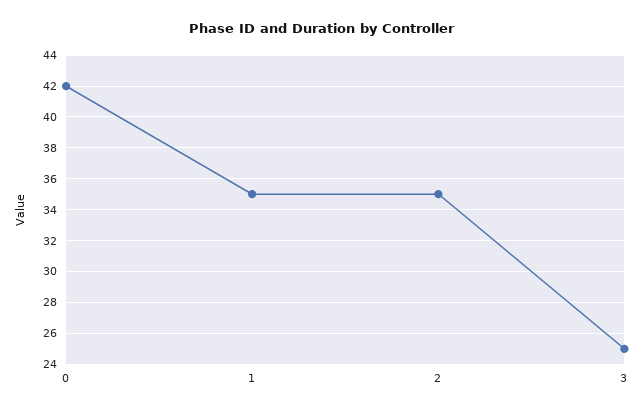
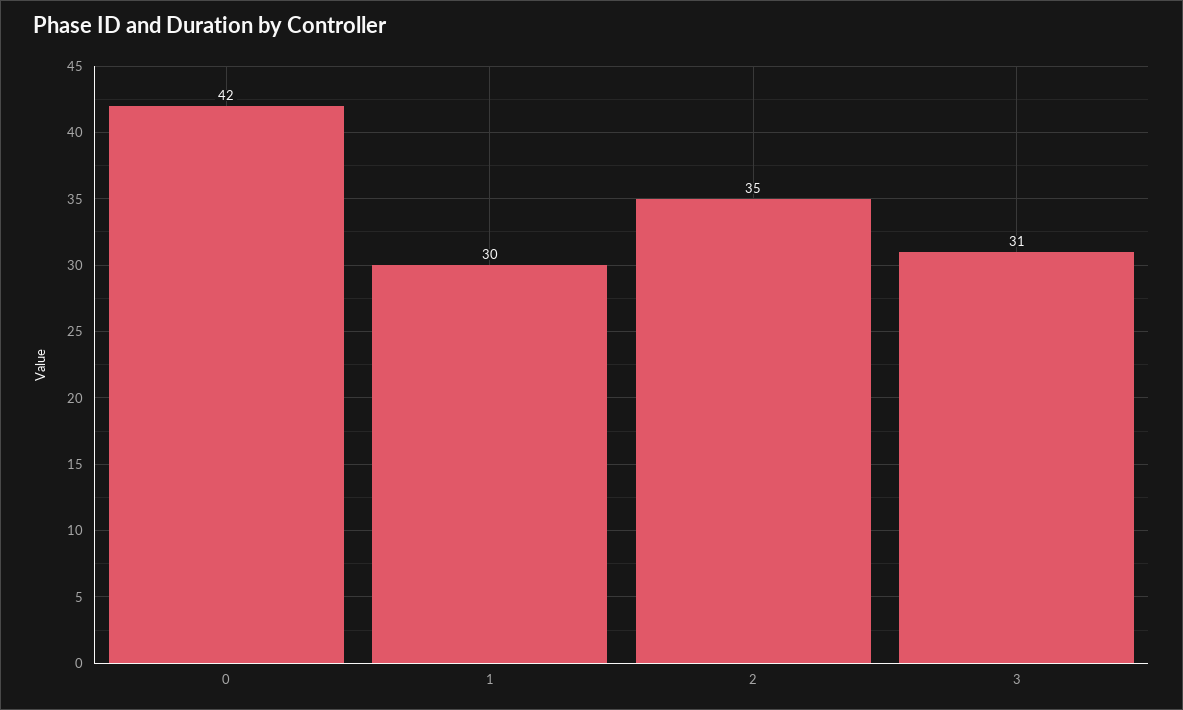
  {
    "0": 42,
-   "1": 35,
+   "1": 30,
    "2": 35,
-   "3": 25
+   "3": 31
  }

